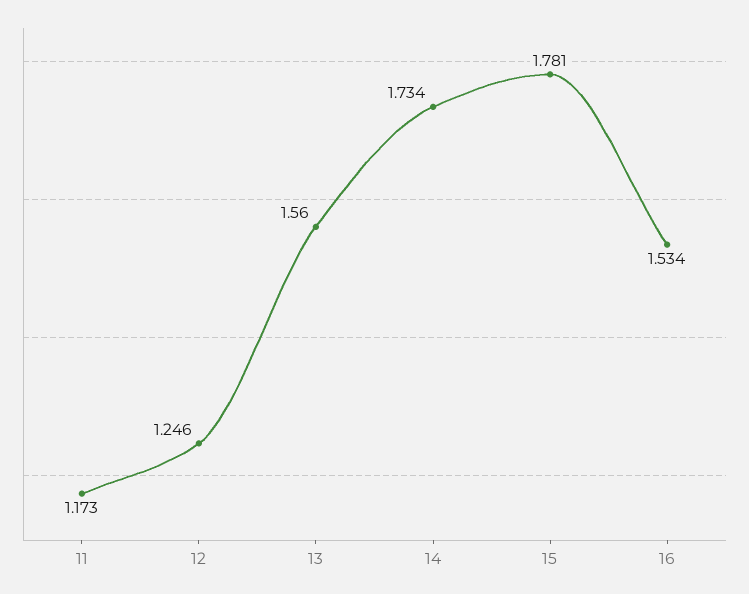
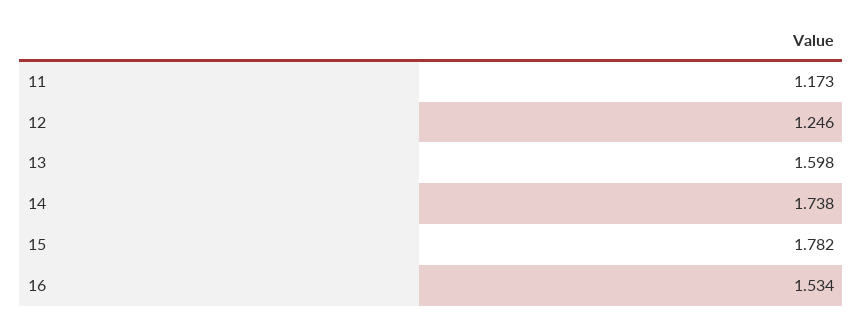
  {
    "11": 1.173,
    "12": 1.246,
-   "13": 1.56,
+   "13": 1.598,
-   "14": 1.734,
+   "14": 1.738,
-   "15": 1.781,
+   "15": 1.782,
    "16": 1.534
  }

